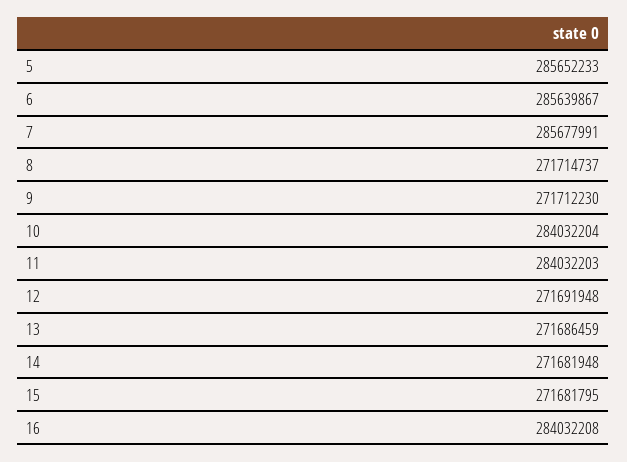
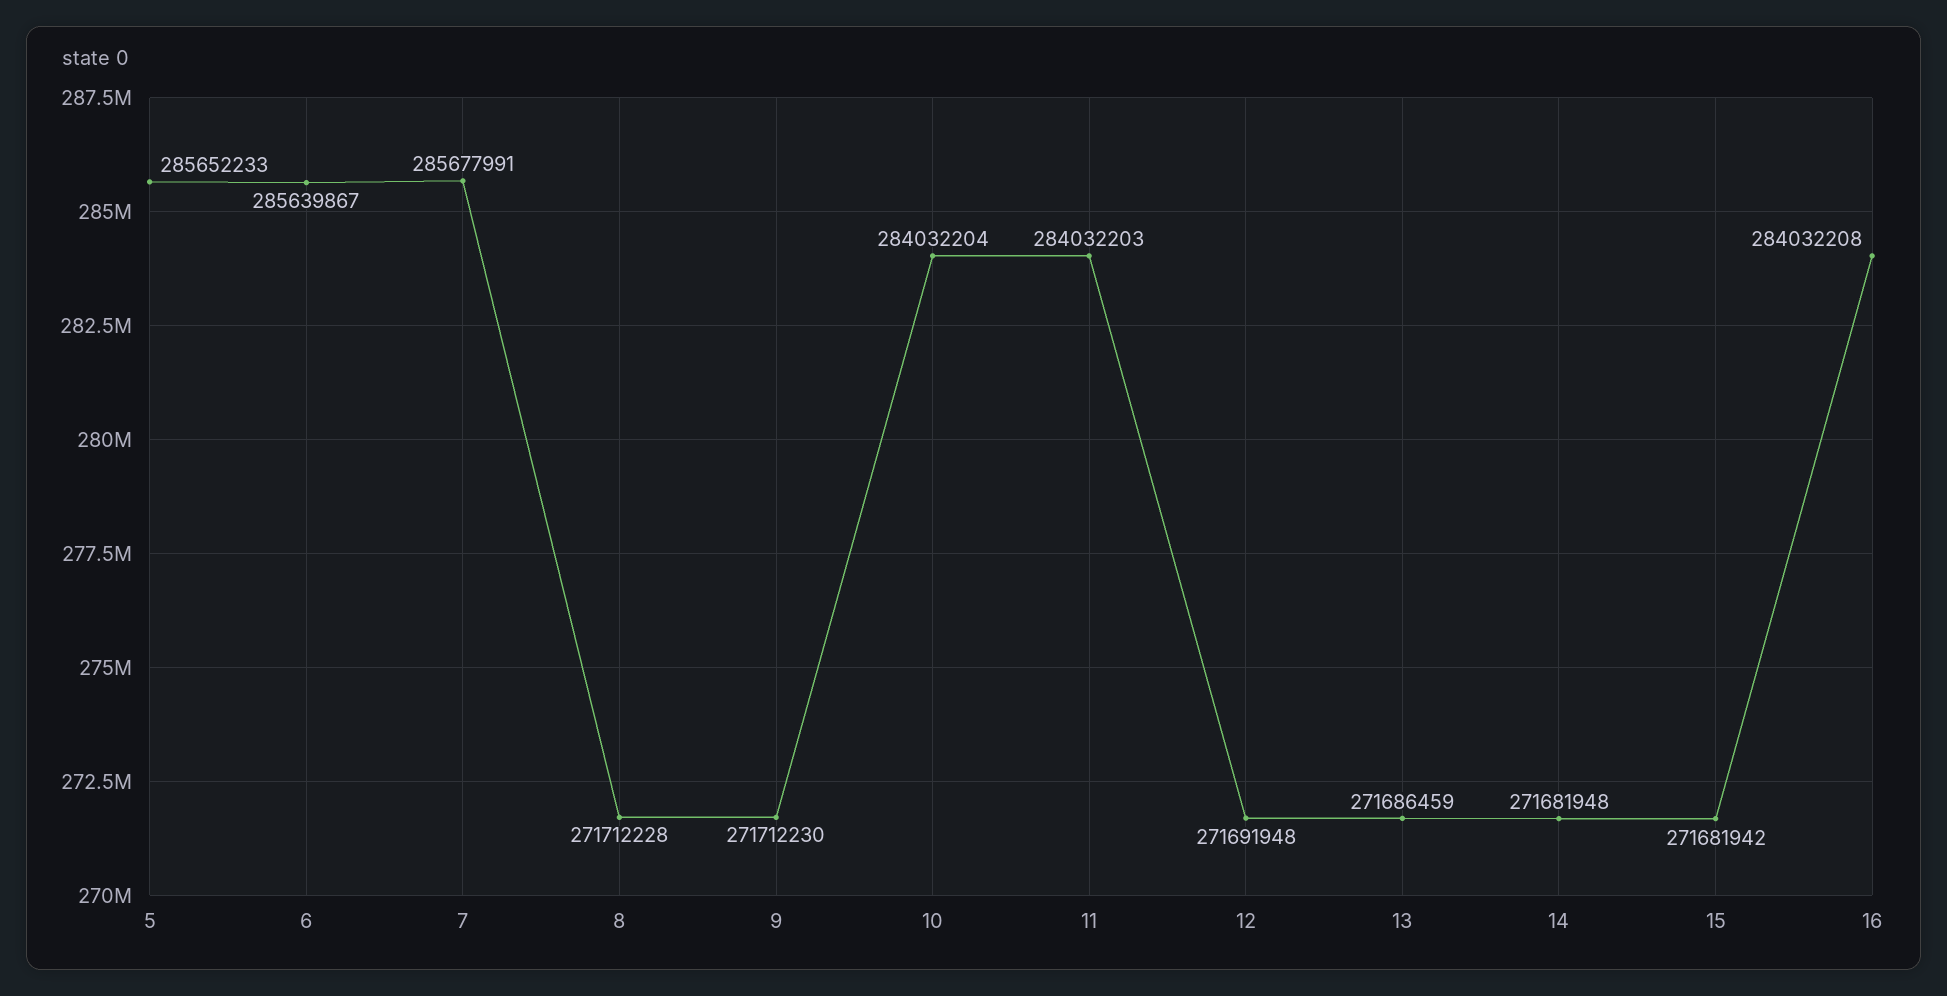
  {
    "5": 285652233,
    "6": 285639867,
    "7": 285677991,
-   "8": 271714737,
+   "8": 271712228,
    "9": 271712230,
    "10": 284032204,
    "11": 284032203,
    "12": 271691948,
    "13": 271686459,
    "14": 271681948,
-   "15": 271681795,
+   "15": 271681942,
    "16": 284032208
  }

